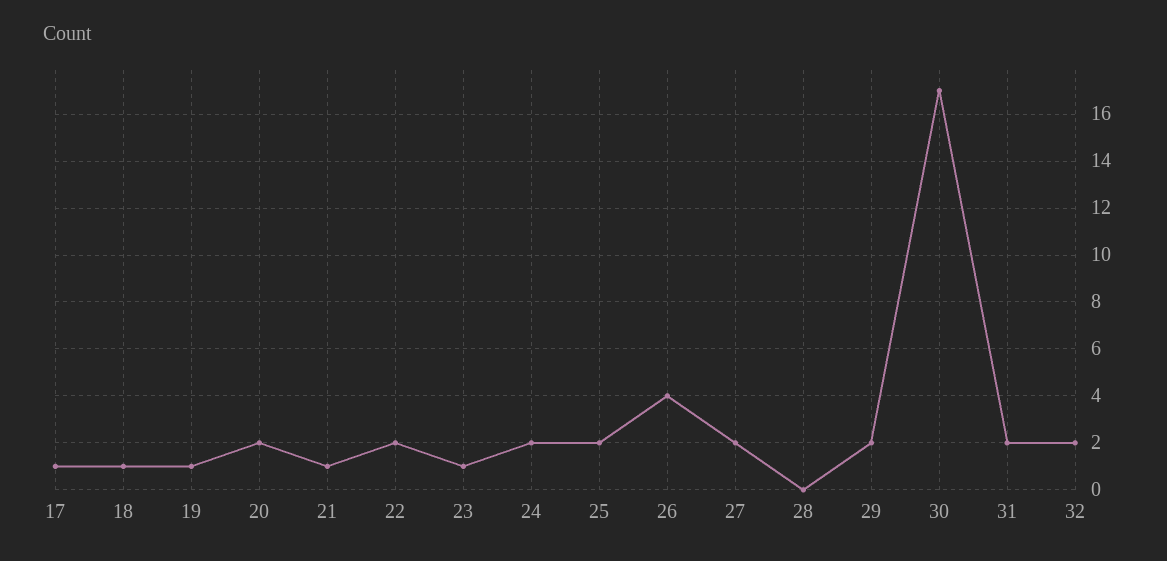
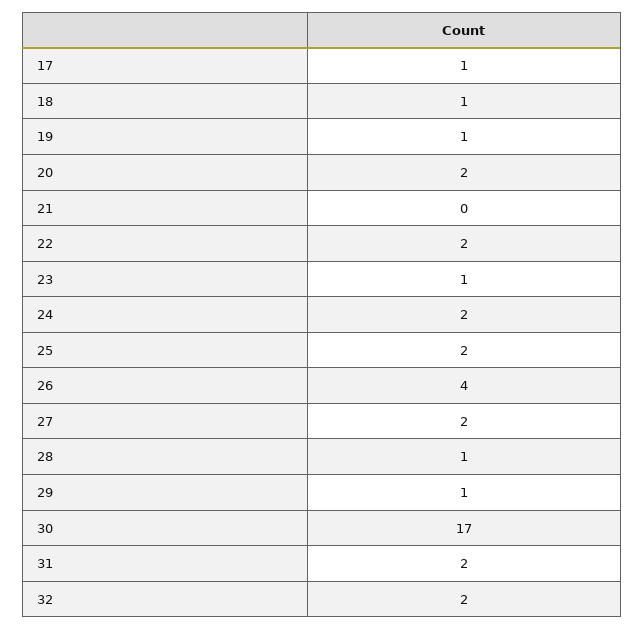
  {
    "17": 1,
    "18": 1,
    "19": 1,
    "20": 2,
-   "21": 1,
+   "21": 0,
    "22": 2,
    "23": 1,
    "24": 2,
    "25": 2,
    "26": 4,
    "27": 2,
-   "28": 0,
+   "28": 1,
-   "29": 2,
+   "29": 1,
    "30": 17,
    "31": 2,
    "32": 2
  }

